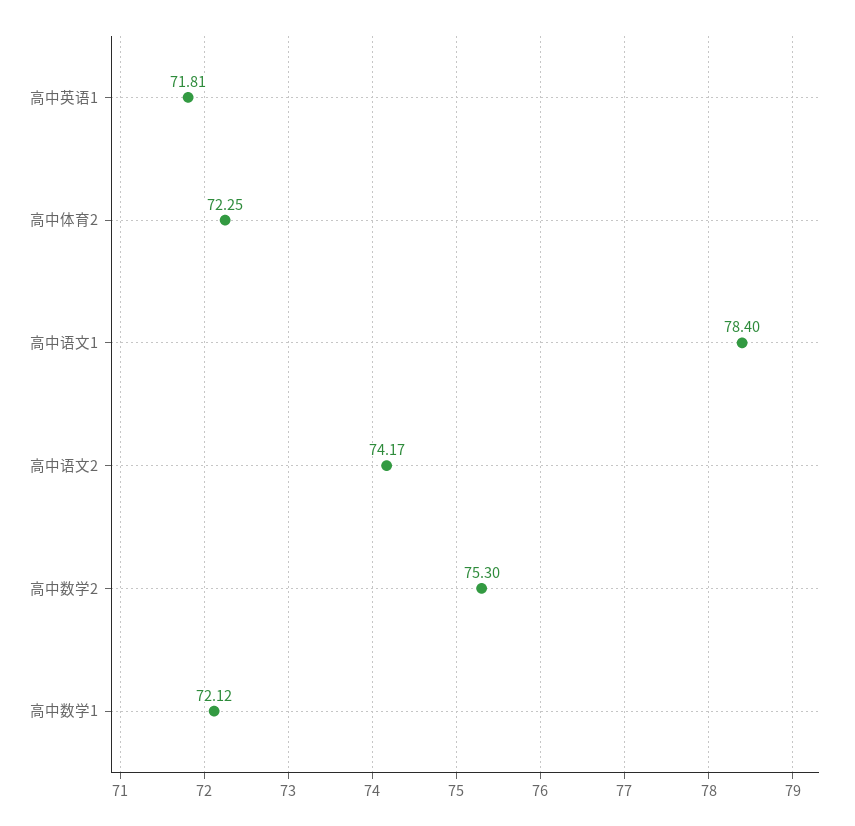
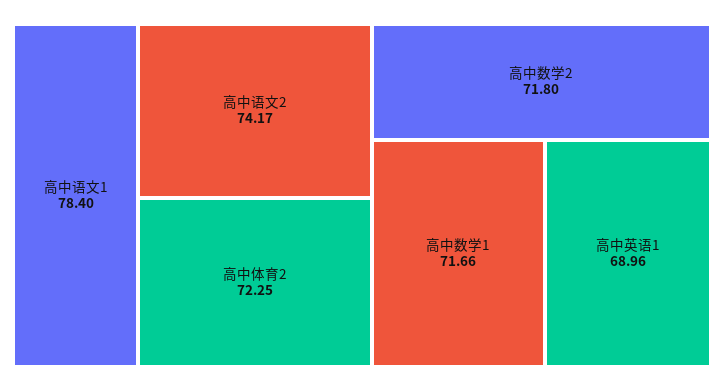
  {
-   "高中英语1": 71.81,
+   "高中英语1": 68.96,
    "高中体育2": 72.25,
    "高中语文1": 78.4,
    "高中语文2": 74.17,
-   "高中数学2": 75.3,
+   "高中数学2": 71.8,
-   "高中数学1": 72.12
+   "高中数学1": 71.66
  }

